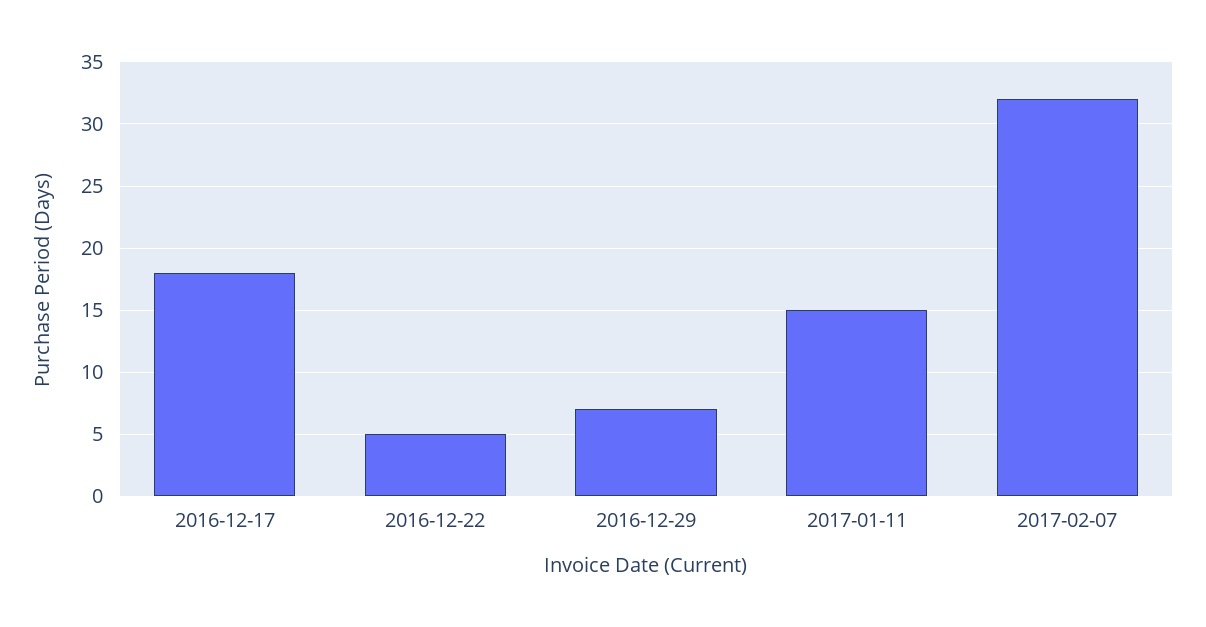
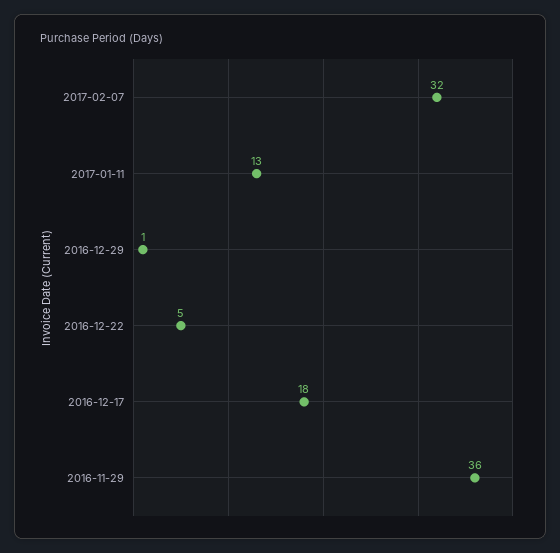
  {
    "2016-12-17": 18,
    "2016-12-22": 5,
-   "2016-12-29": 7,
+   "2016-12-29": 1,
-   "2017-01-11": 15,
+   "2017-01-11": 13,
-   "2017-02-07": 32
+   "2017-02-07": 32,
+   "2016-11-29": 36
  }

